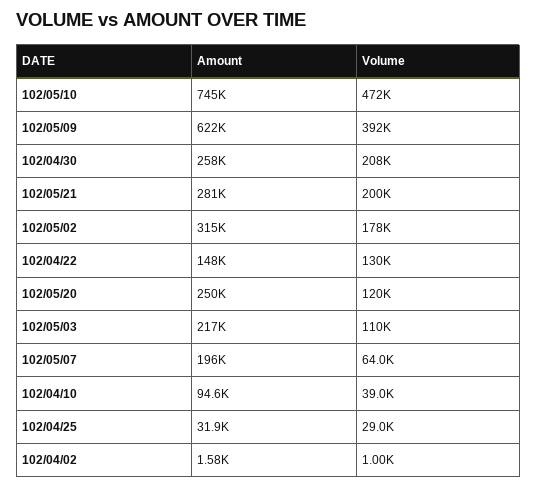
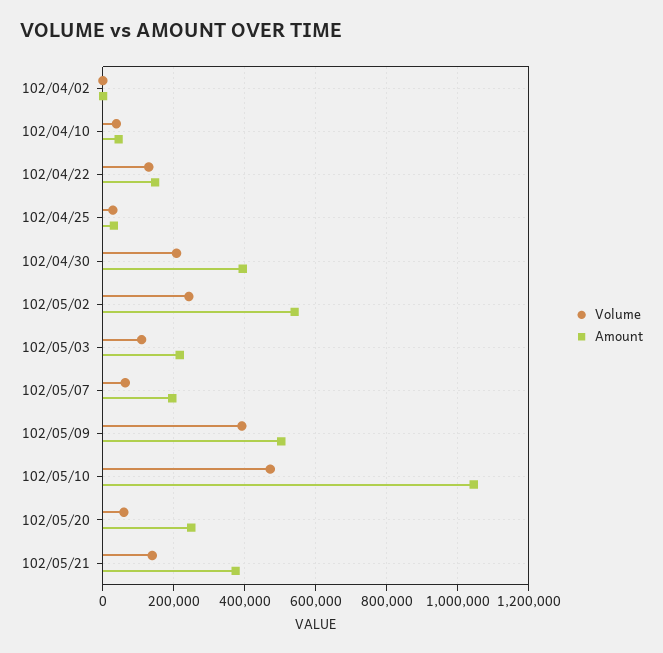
  {
    "Amount": {
-     "102/05/10": 745000,
+     "102/05/10": 1040000,
-     "102/05/09": 622000,
+     "102/05/09": 500000,
-     "102/04/30": 258000,
+     "102/04/30": 400000,
-     "102/05/21": 281000,
+     "102/05/21": 380000,
-     "102/05/02": 315000,
+     "102/05/02": 540000,
      "102/04/22": 148000,
      "102/05/20": 250000,
      "102/05/03": 217000,
      "102/05/07": 196000,
-     "102/04/10": 94600,
+     "102/04/10": 40000,
      "102/04/25": 31900,
      "102/04/02": 1580
    },
    "Volume": {
      "102/05/10": 472000,
      "102/05/09": 392000,
      "102/04/30": 208000,
-     "102/05/21": 200000,
+     "102/05/21": 140000,
-     "102/05/02": 178000,
+     "102/05/02": 240000,
      "102/04/22": 130000,
-     "102/05/20": 120000,
+     "102/05/20": 60000,
      "102/05/03": 110000,
      "102/05/07": 64000,
      "102/04/10": 39000,
      "102/04/25": 29000,
      "102/04/02": 1000
    }
  }

